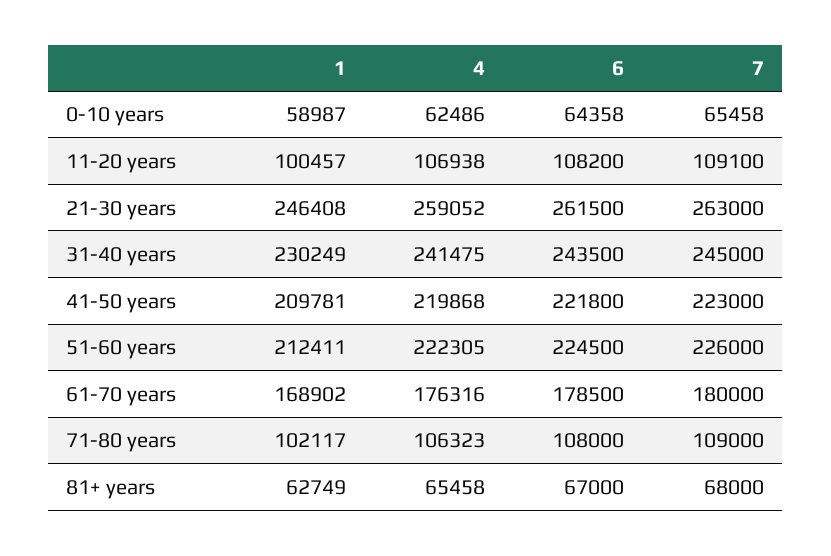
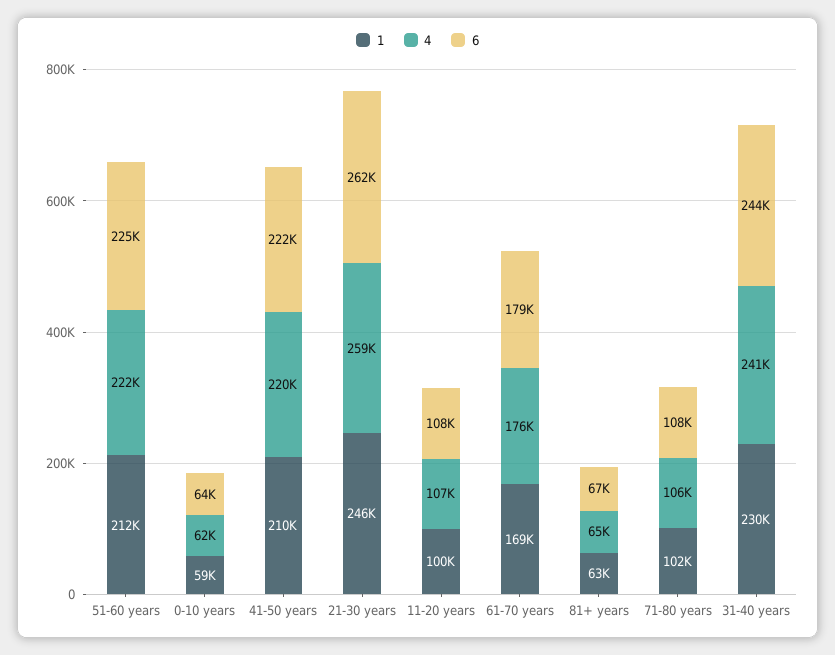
  {
    "1": {
      "0-10 years": 58987,
      "11-20 years": 100457,
      "21-30 years": 246408,
      "31-40 years": 230249,
      "41-50 years": 209781,
      "51-60 years": 212411,
      "61-70 years": 168902,
      "71-80 years": 102117,
      "81+ years": 62749
    },
    "4": {
      "0-10 years": 62486,
      "11-20 years": 106938,
      "21-30 years": 259052,
      "31-40 years": 241475,
      "41-50 years": 219868,
      "51-60 years": 222305,
      "61-70 years": 176316,
      "71-80 years": 106323,
      "81+ years": 65458
    },
    "6": {
      "0-10 years": 64358,
      "11-20 years": 108200,
      "21-30 years": 261500,
      "31-40 years": 243500,
      "41-50 years": 221800,
      "51-60 years": 224500,
      "61-70 years": 178500,
      "71-80 years": 108000,
      "81+ years": 67000
-   },
+   }
-   "7": {
-     "0-10 years": 65458,
-     "11-20 years": 109100,
-     "21-30 years": 263000,
-     "31-40 years": 245000,
-     "41-50 years": 223000,
-     "51-60 years": 226000,
-     "61-70 years": 180000,
-     "71-80 years": 109000,
-     "81+ years": 68000
-   }
  }

